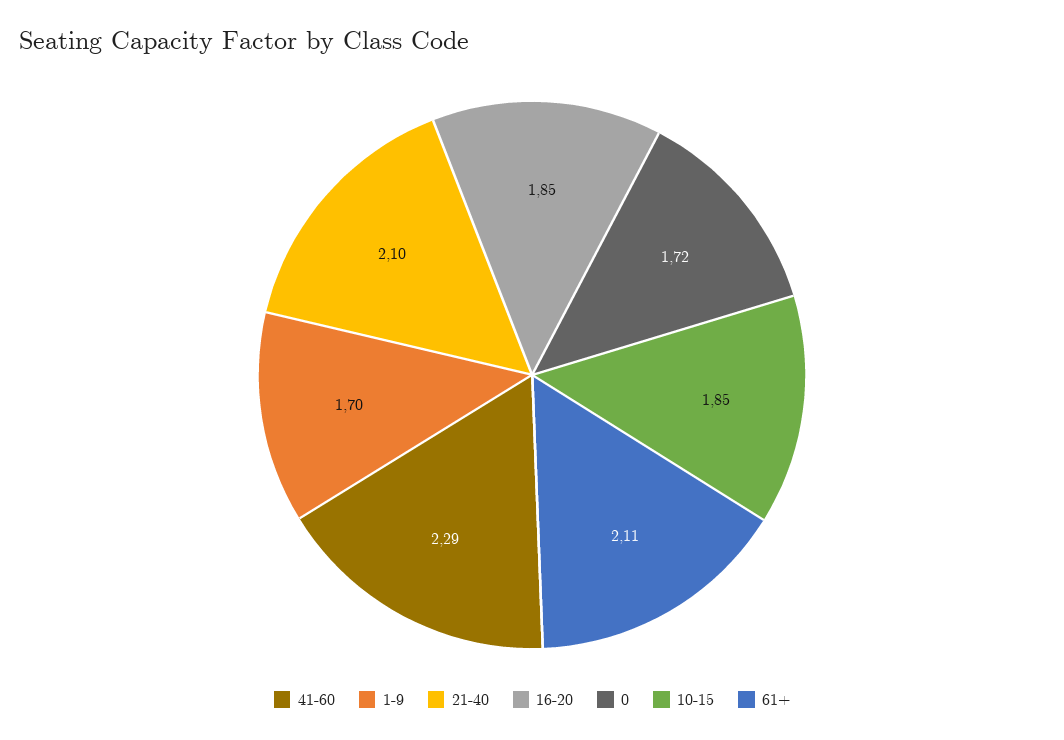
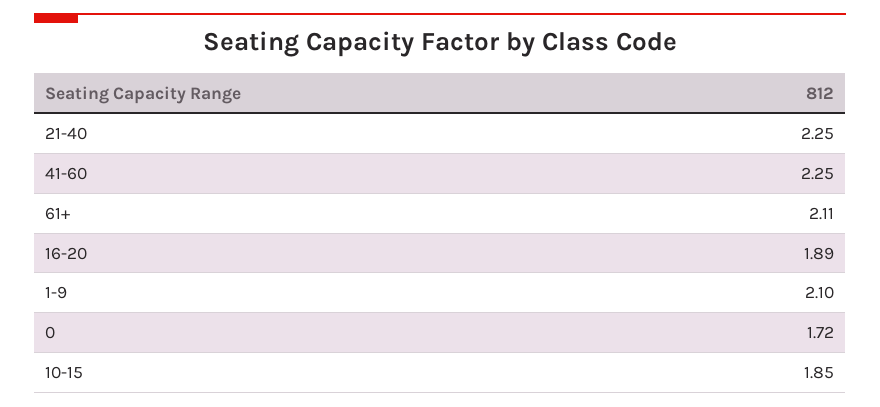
  {
-   "41-60": 2.29,
+   "41-60": 2.25,
-   "1-9": 1.7,
+   "1-9": 2.1,
-   "21-40": 2.1,
+   "21-40": 2.25,
-   "16-20": 1.85,
+   "16-20": 1.89,
    "0": 1.72,
    "10-15": 1.85,
    "61+": 2.11
  }

